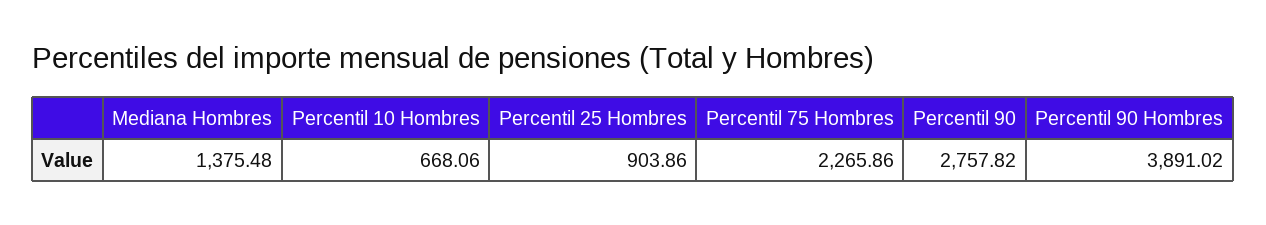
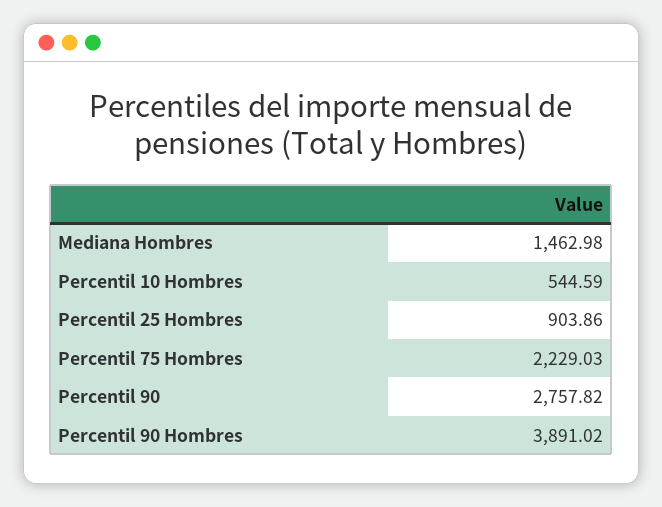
  {
-   "Mediana Hombres": 1375.48,
+   "Mediana Hombres": 1462.98,
-   "Percentil 10 Hombres": 668.06,
+   "Percentil 10 Hombres": 544.59,
    "Percentil 25 Hombres": 903.86,
-   "Percentil 75 Hombres": 2265.86,
+   "Percentil 75 Hombres": 2229.03,
    "Percentil 90": 2757.82,
    "Percentil 90 Hombres": 3891.02
  }

